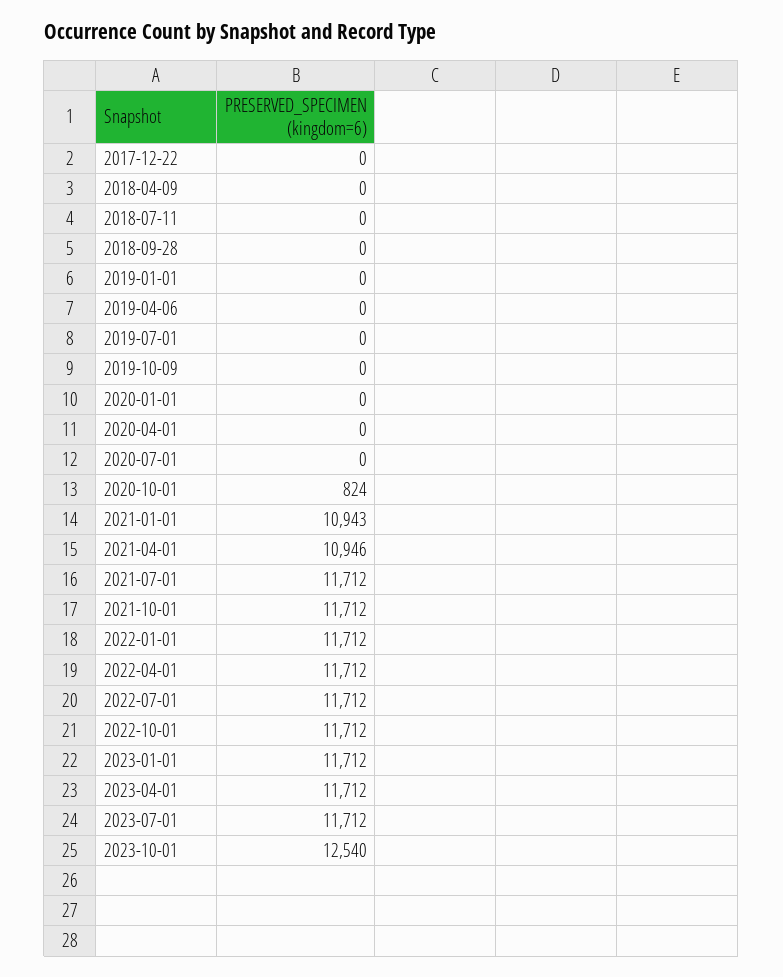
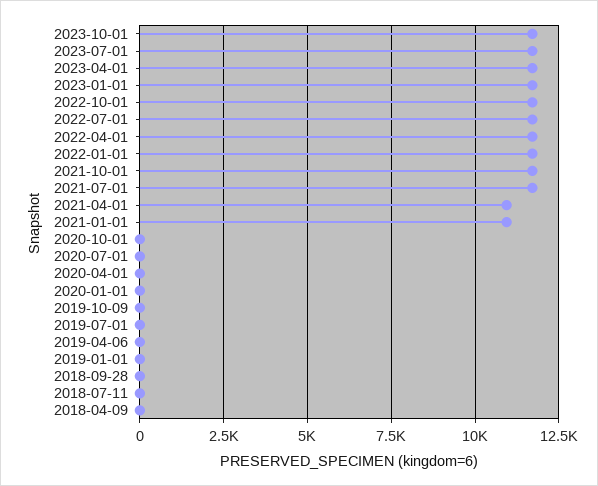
  {
-   "2017-12-22": 0,
    "2018-04-09": 0,
    "2018-07-11": 0,
    "2018-09-28": 0,
    "2019-01-01": 0,
    "2019-04-06": 0,
    "2019-07-01": 0,
    "2019-10-09": 0,
    "2020-01-01": 0,
    "2020-04-01": 0,
    "2020-07-01": 0,
-   "2020-10-01": 824,
+   "2020-10-01": 0,
    "2021-01-01": 10943,
    "2021-04-01": 10946,
    "2021-07-01": 11712,
    "2021-10-01": 11712,
    "2022-01-01": 11712,
    "2022-04-01": 11712,
    "2022-07-01": 11712,
    "2022-10-01": 11712,
    "2023-01-01": 11712,
    "2023-04-01": 11712,
    "2023-07-01": 11712,
-   "2023-10-01": 12540
+   "2023-10-01": 11750
  }

